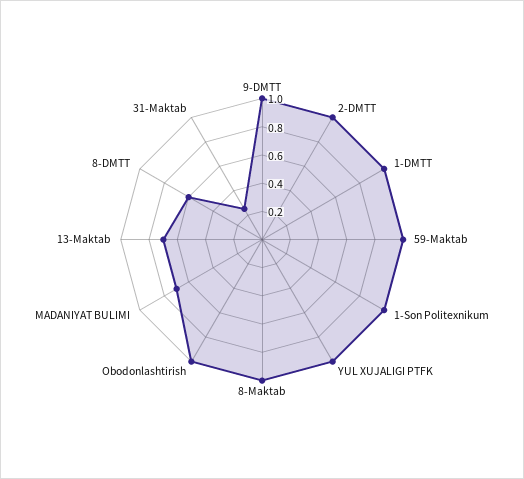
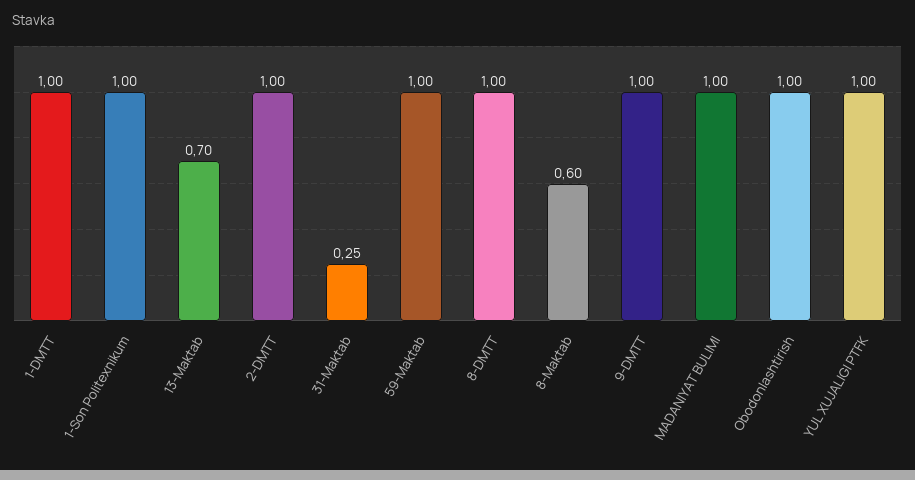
  {
    "9-DMTT": 1,
    "2-DMTT": 1,
    "1-DMTT": 1,
    "59-Maktab": 1,
    "1-Son Politexnikum": 1,
    "YUL XUJALIGI PTFK": 1,
-   "8-Maktab": 1,
+   "8-Maktab": 0.6,
    "Obodonlashtirish": 1,
-   "MADANIYAT BULIMI": 0.7,
+   "MADANIYAT BULIMI": 1,
    "13-Maktab": 0.7,
-   "8-DMTT": 0.6,
+   "8-DMTT": 1,
    "31-Maktab": 0.25
  }

